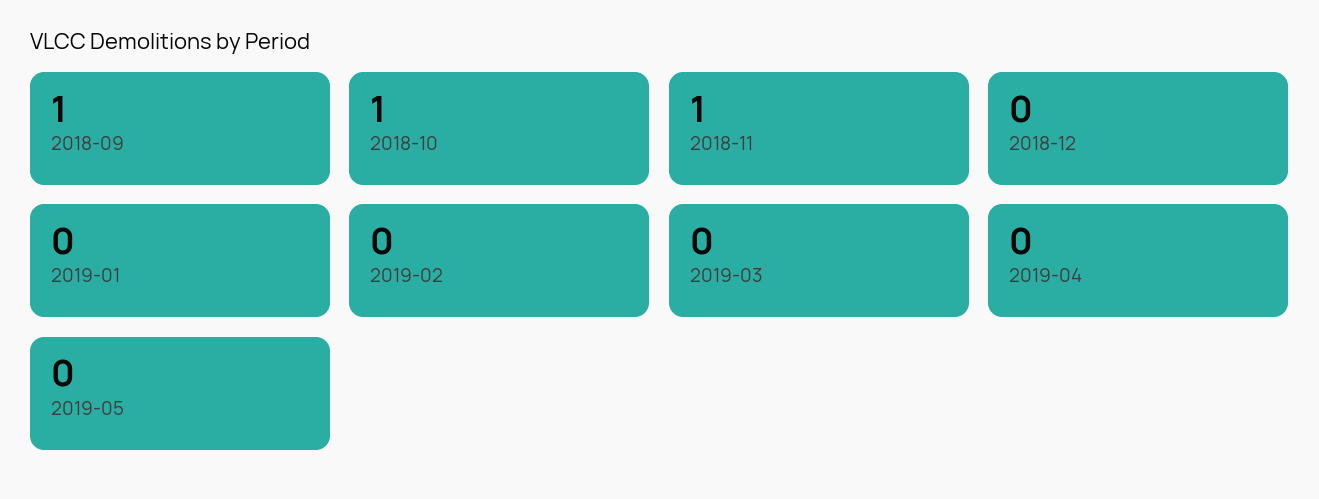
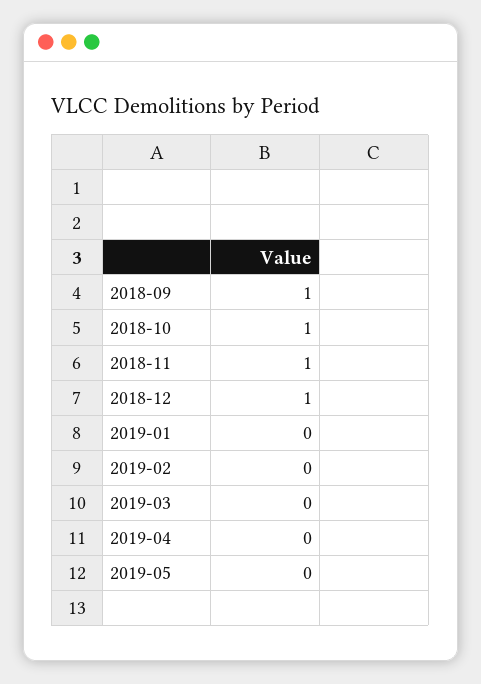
  {
    "2018-09": 1,
    "2018-10": 1,
    "2018-11": 1,
-   "2018-12": 0,
+   "2018-12": 1,
    "2019-01": 0,
    "2019-02": 0,
    "2019-03": 0,
    "2019-04": 0,
    "2019-05": 0
  }

